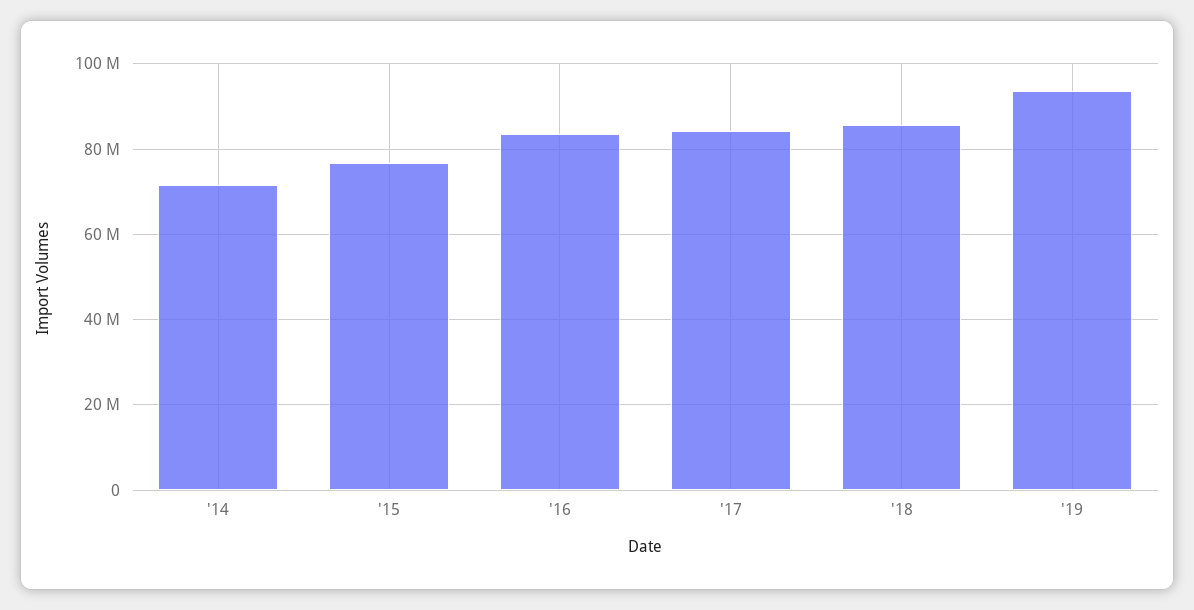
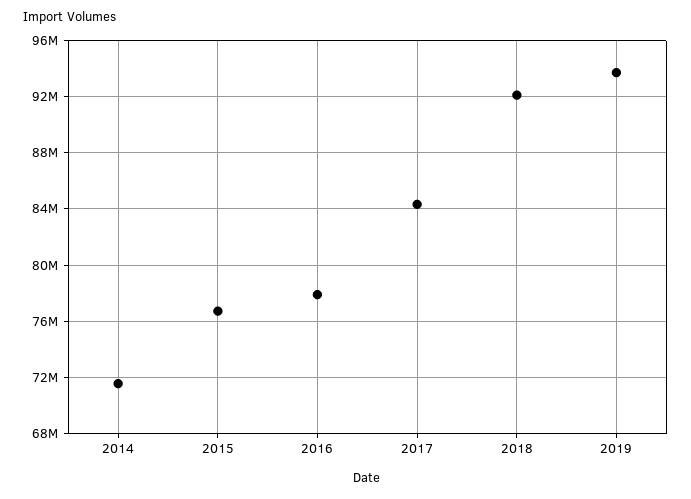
  {
    "'14": 71500000,
    "'15": 76500000,
-   "'16": 84000000,
+   "'16": 78000000,
    "'17": 84500000,
-   "'18": 86000000,
+   "'18": 92000000,
    "'19": 93500000
  }

